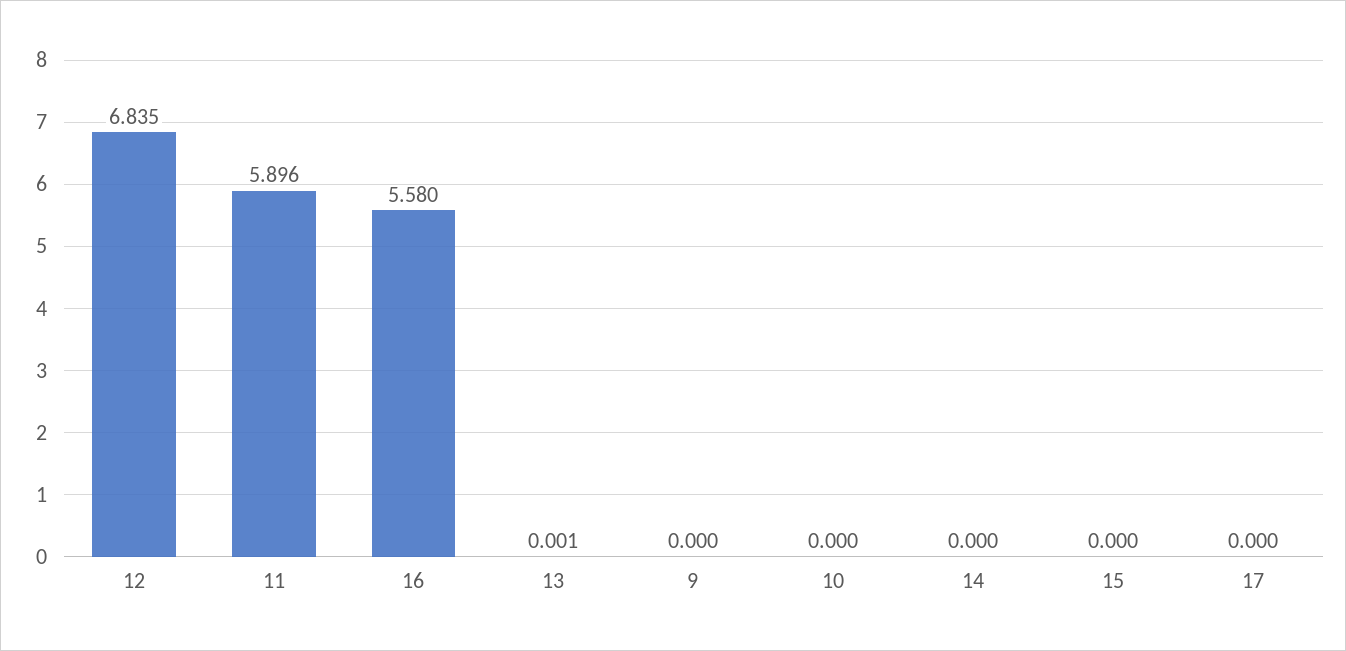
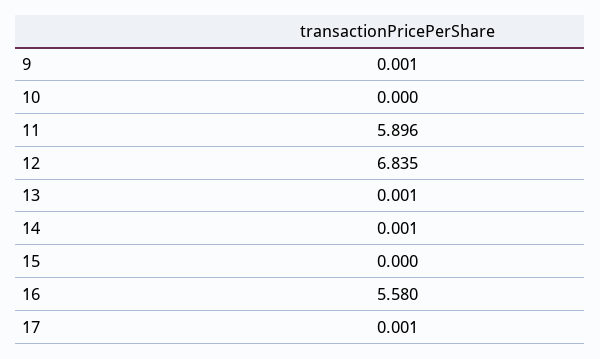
  {
    "12": 6.835,
    "11": 5.896,
    "16": 5.58,
    "13": 0.001,
-   "9": 0,
+   "9": 0.001,
    "10": 0,
-   "14": 0,
+   "14": 0.001,
    "15": 0,
-   "17": 0
+   "17": 0.001
  }

